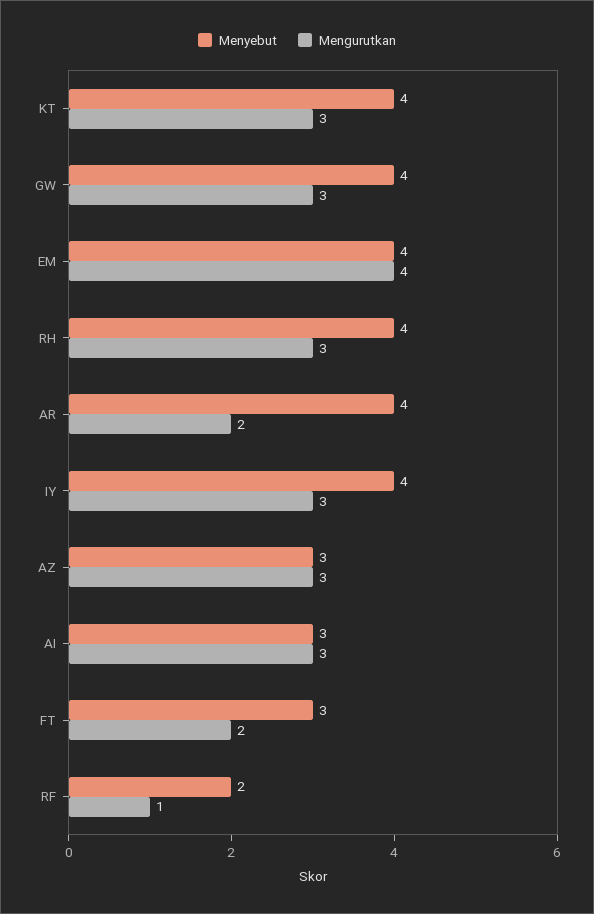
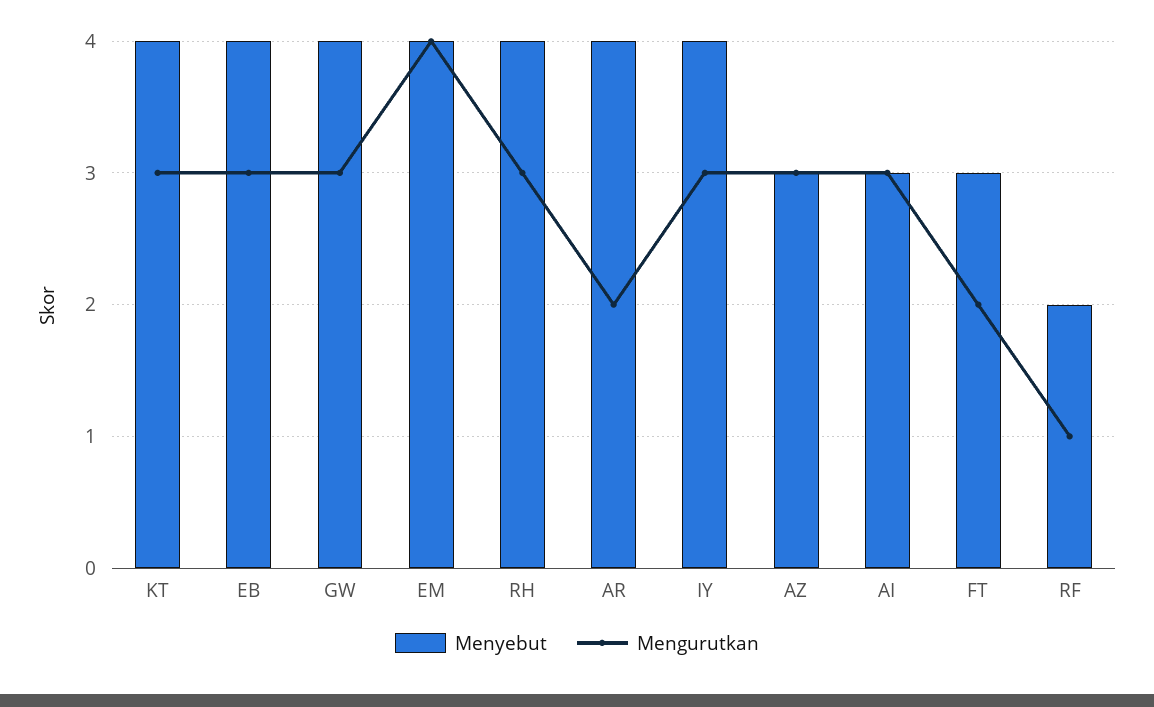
  {
    "Menyebut": {
      "KT": 4,
      "GW": 4,
      "EM": 4,
      "RH": 4,
      "AR": 4,
      "IY": 4,
      "AZ": 3,
      "AI": 3,
      "FT": 3,
-     "RF": 2
+     "RF": 2,
+     "EB": 4
    },
    "Mengurutkan": {
      "KT": 3,
      "GW": 3,
      "EM": 4,
      "RH": 3,
      "AR": 2,
      "IY": 3,
      "AZ": 3,
      "AI": 3,
      "FT": 2,
-     "RF": 1
+     "RF": 1,
+     "EB": 3
    }
  }

